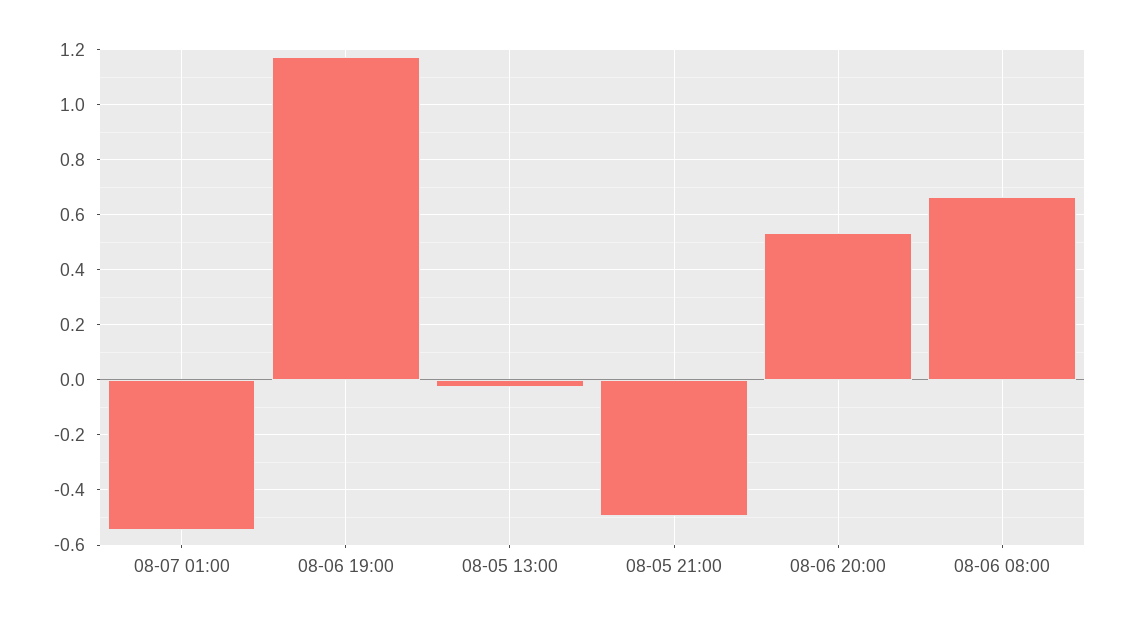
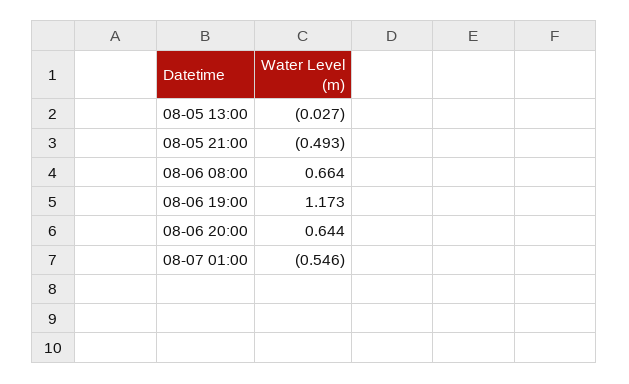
  {
    "08-07 01:00": -0.546,
    "08-06 19:00": 1.173,
    "08-05 13:00": -0.027,
    "08-05 21:00": -0.493,
-   "08-06 20:00": 0.525,
+   "08-06 20:00": 0.644,
    "08-06 08:00": 0.664
  }

